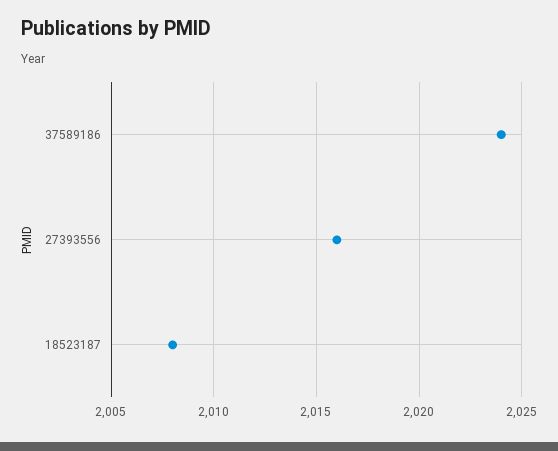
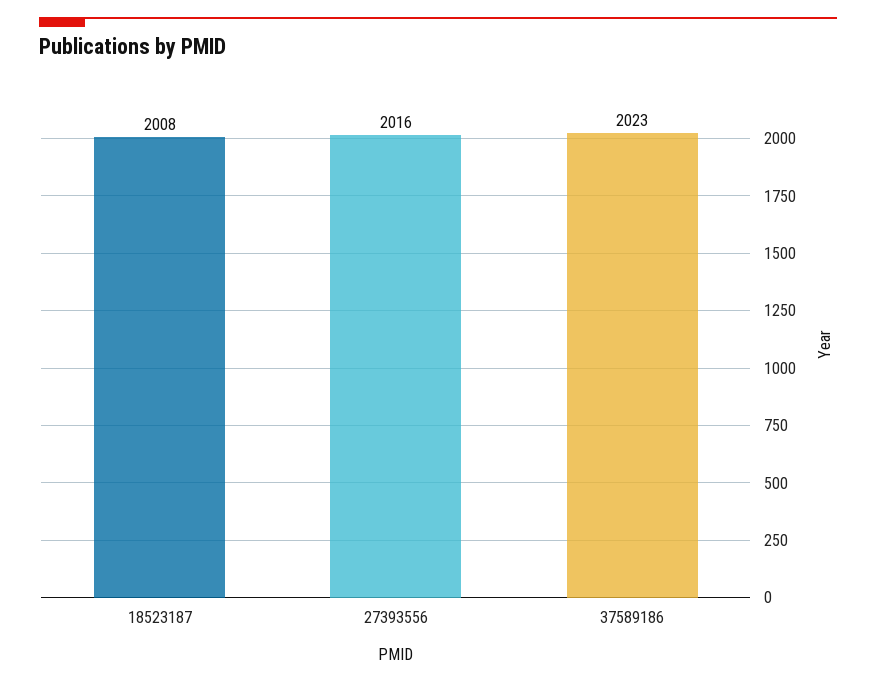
  {
-   "37589186": 2024,
+   "37589186": 2023,
    "27393556": 2016,
    "18523187": 2008
  }

